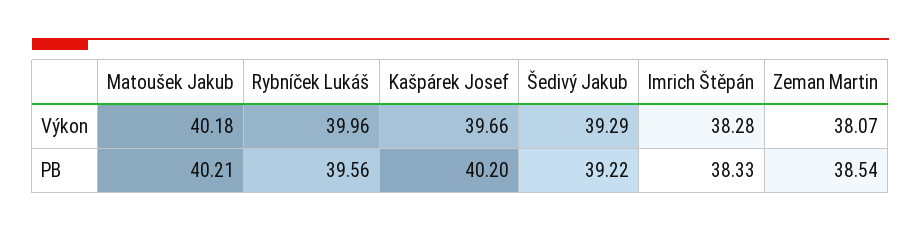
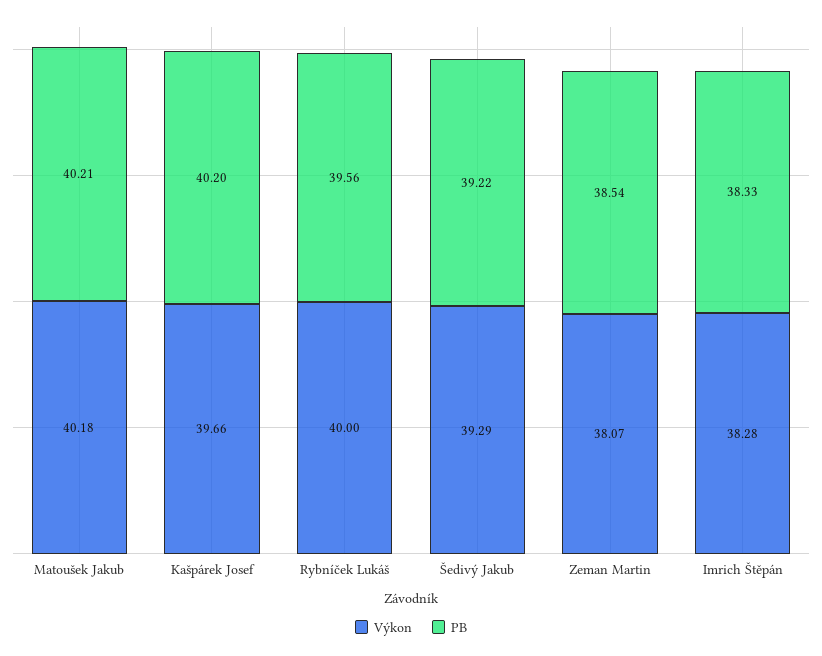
  {
    "Výkon": {
      "Matoušek Jakub": 40.18,
-     "Rybníček Lukáš": 39.96,
+     "Rybníček Lukáš": 40,
      "Kašpárek Josef": 39.66,
      "Šedivý Jakub": 39.29,
      "Imrich Štěpán": 38.28,
      "Zeman Martin": 38.07
    },
    "PB": {
      "Matoušek Jakub": 40.21,
      "Rybníček Lukáš": 39.56,
      "Kašpárek Josef": 40.2,
      "Šedivý Jakub": 39.22,
      "Imrich Štěpán": 38.33,
      "Zeman Martin": 38.54
    }
  }

